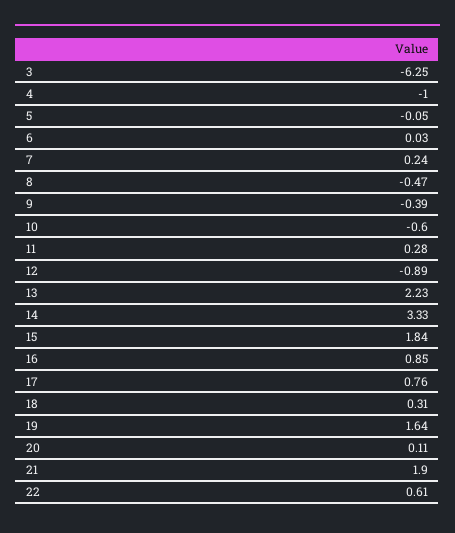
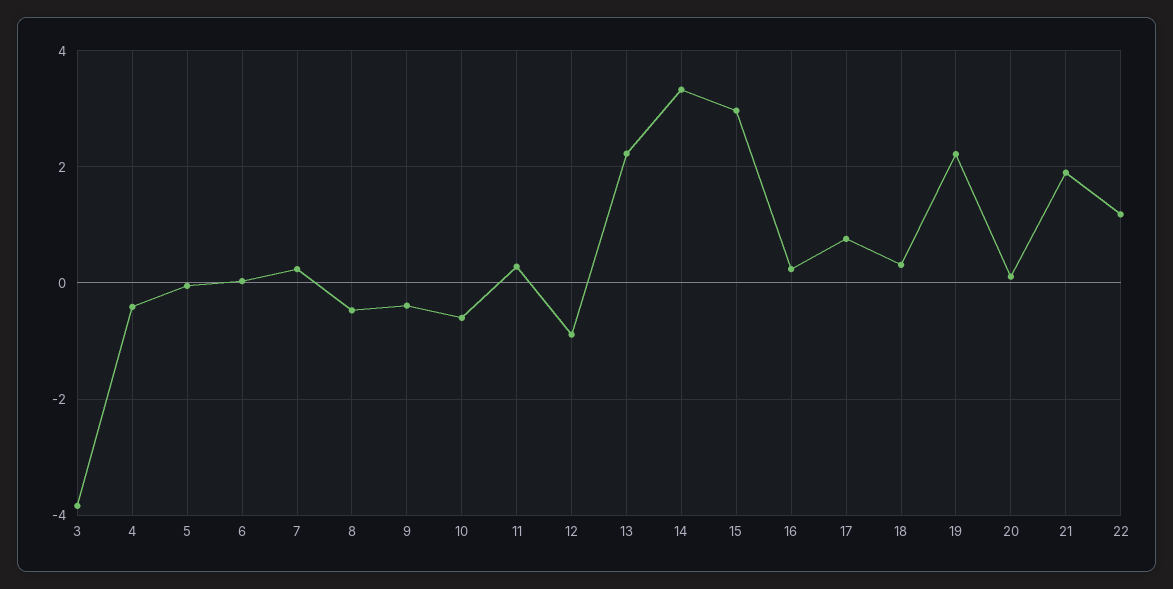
  {
-   "3": -6.25,
+   "3": -3.8,
-   "4": -1,
+   "4": -0.4,
    "5": -0.05,
    "6": 0.03,
    "7": 0.24,
    "8": -0.47,
    "9": -0.39,
    "10": -0.6,
    "11": 0.28,
    "12": -0.89,
    "13": 2.23,
    "14": 3.33,
-   "15": 1.84,
+   "15": 3,
-   "16": 0.85,
+   "16": 0.2,
    "17": 0.76,
    "18": 0.31,
-   "19": 1.64,
+   "19": 2.2,
    "20": 0.11,
    "21": 1.9,
-   "22": 0.61
+   "22": 1.2
  }

